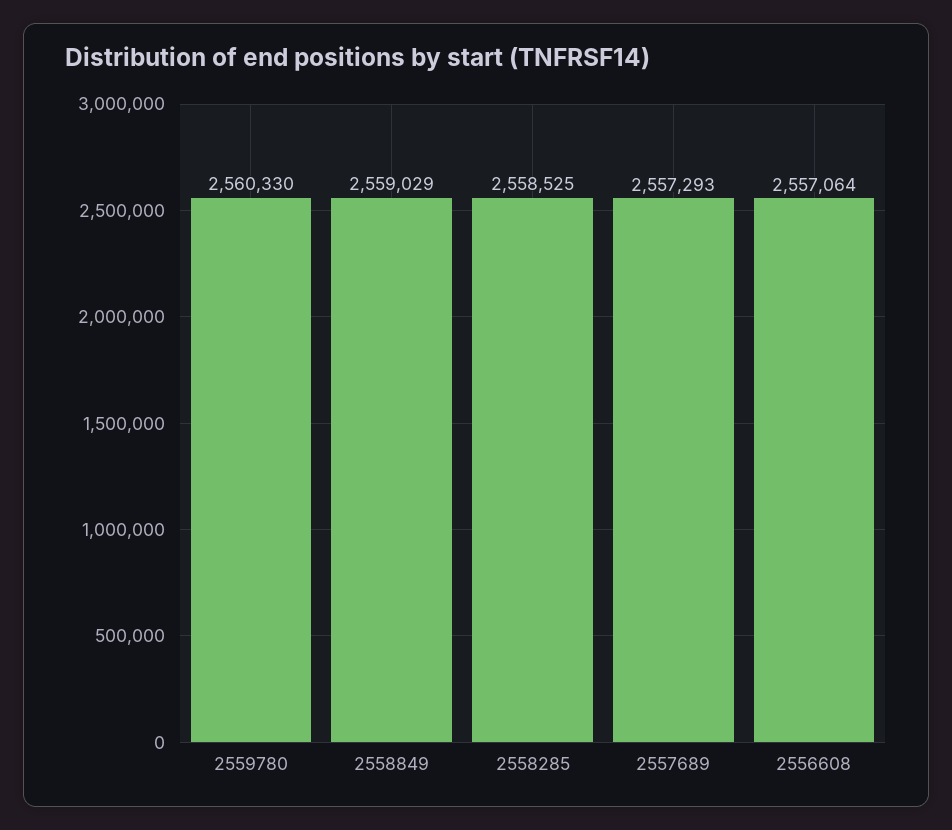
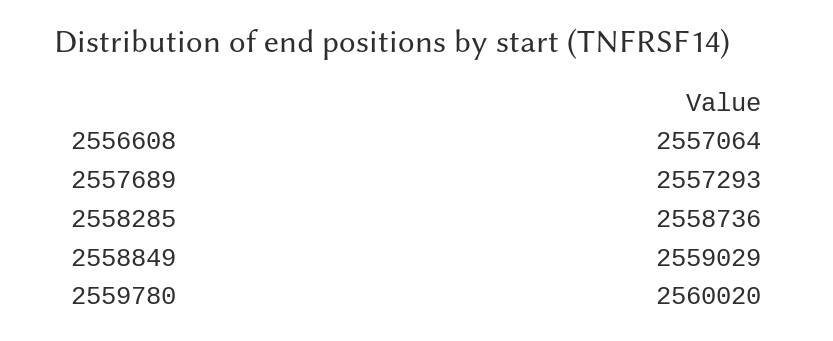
  {
-   "2559780": 2560330,
+   "2559780": 2560020,
    "2558849": 2559029,
-   "2558285": 2558525,
+   "2558285": 2558736,
    "2557689": 2557293,
    "2556608": 2557064
  }

